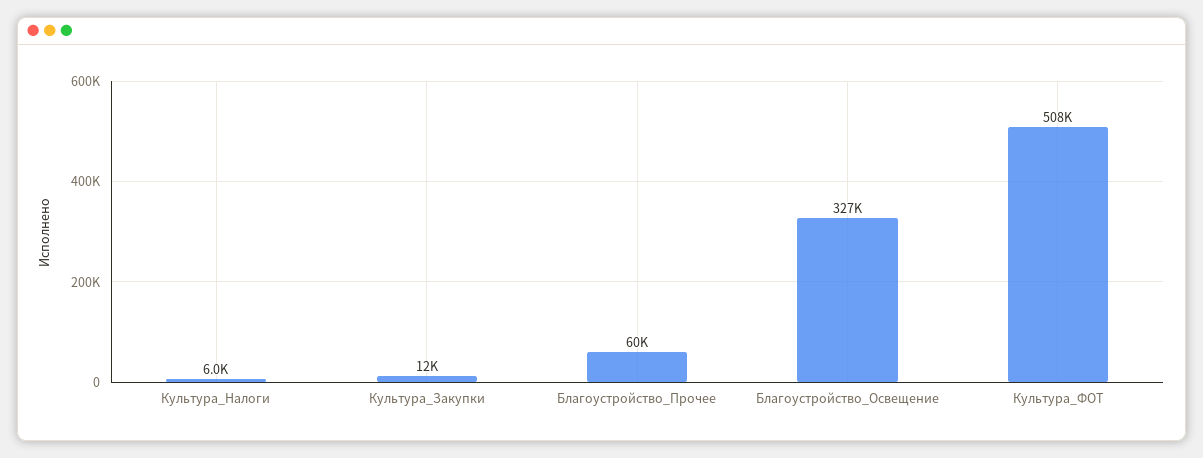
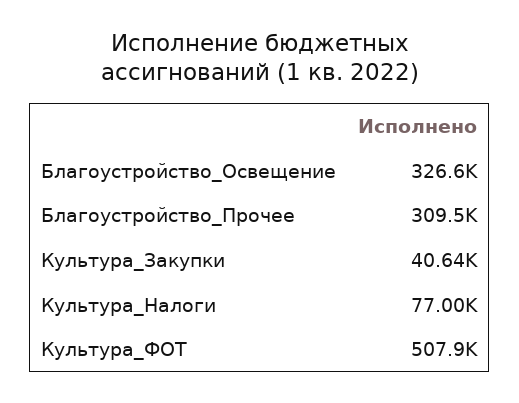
  {
-   "Культура_Налоги": 6000,
+   "Культура_Налоги": 77000,
-   "Культура_Закупки": 12000,
+   "Культура_Закупки": 40640,
-   "Благоустройство_Прочее": 60000,
+   "Благоустройство_Прочее": 309500,
    "Благоустройство_Освещение": 326600,
    "Культура_ФОТ": 507900
  }

